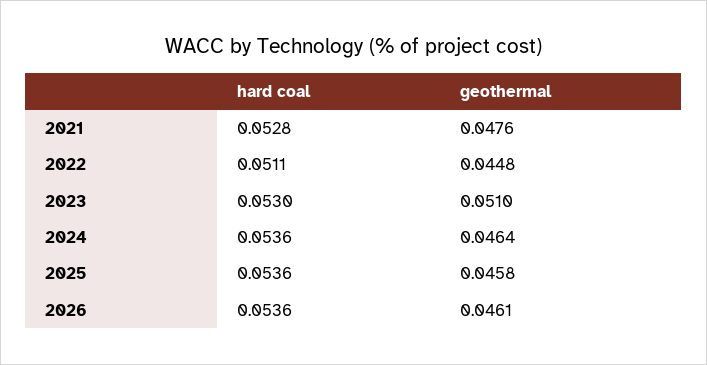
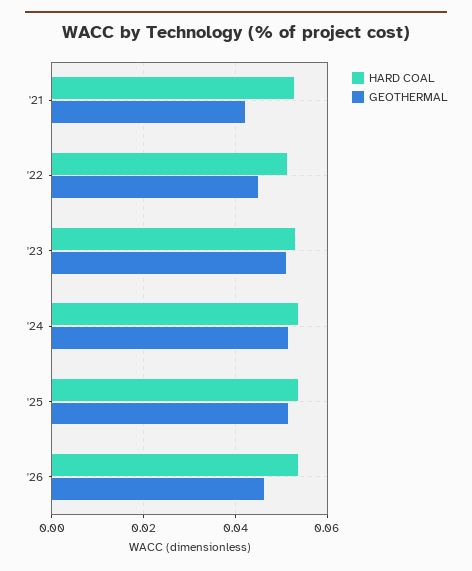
  {
    "hard coal": {
      "2021": 0.0528,
      "2022": 0.0511,
      "2023": 0.053,
      "2024": 0.0536,
      "2025": 0.0536,
      "2026": 0.0536
    },
    "geothermal": {
-     "2021": 0.0476,
+     "2021": 0.042,
      "2022": 0.0448,
      "2023": 0.051,
-     "2024": 0.0464,
+     "2024": 0.052,
-     "2025": 0.0458,
+     "2025": 0.052,
      "2026": 0.0461
    }
  }

